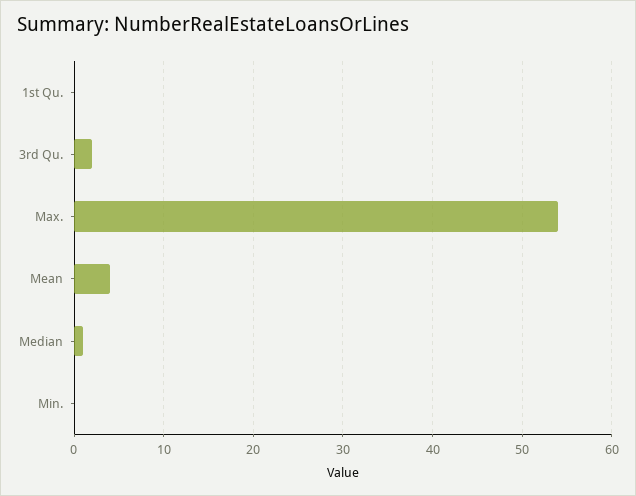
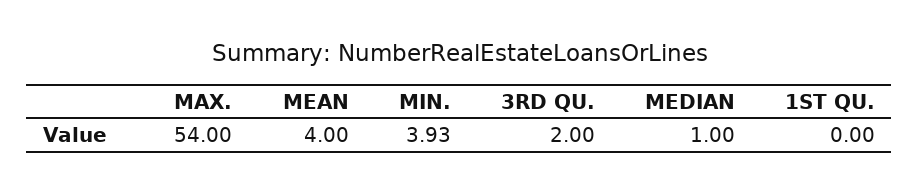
  {
    "1st Qu.": 0,
    "3rd Qu.": 2,
    "Max.": 54,
    "Mean": 4,
    "Median": 1,
-   "Min.": 0
+   "Min.": 3.93
  }

